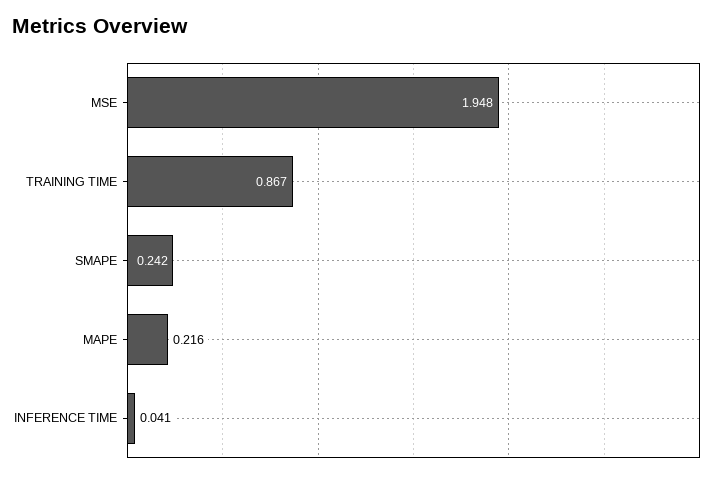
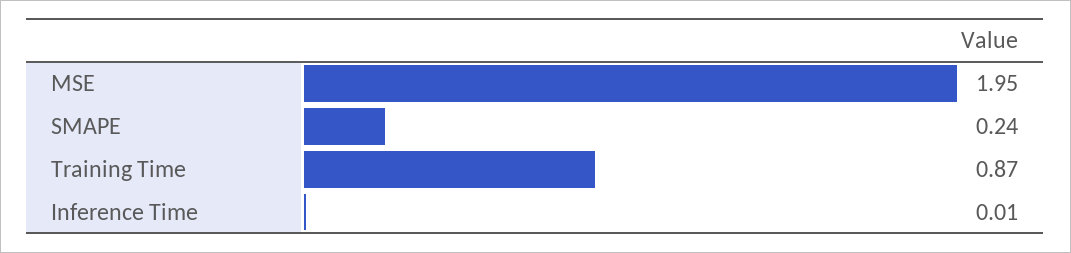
  {
    "MSE": 1.948,
    "TRAINING TIME": 0.867,
    "SMAPE": 0.242,
-   "MAPE": 0.216,
-   "INFERENCE TIME": 0.041
+   "INFERENCE TIME": 0.01
  }

